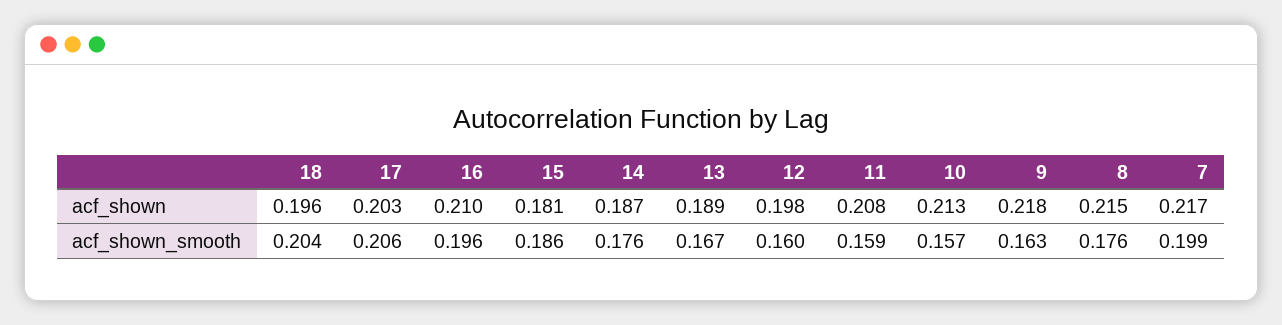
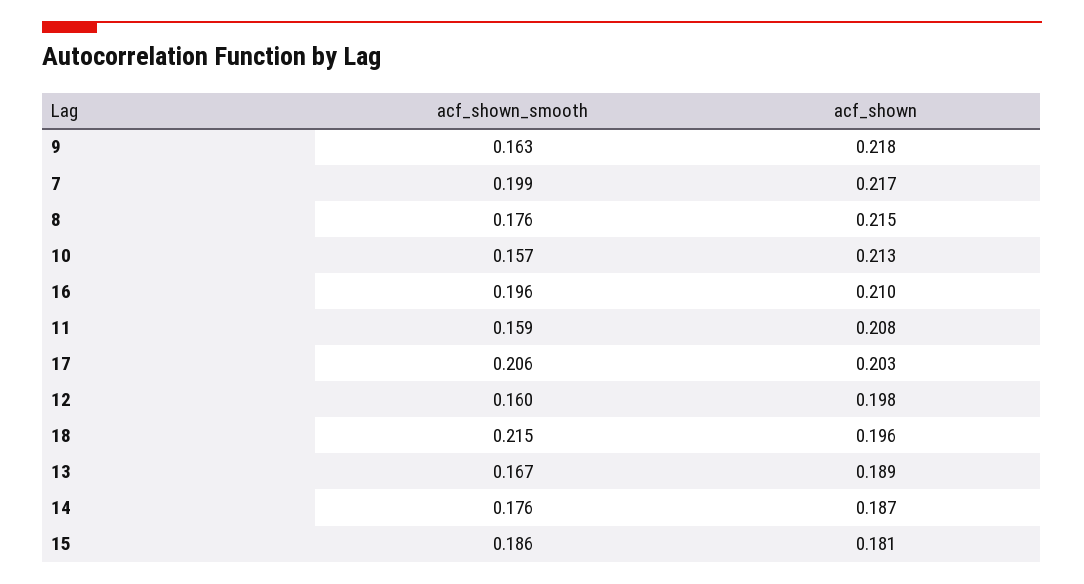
  {
    "18": {
      "acf_shown": 0.196,
-     "acf_shown_smooth": 0.204
+     "acf_shown_smooth": 0.215
    },
    "17": {
      "acf_shown": 0.203,
      "acf_shown_smooth": 0.206
    },
    "16": {
      "acf_shown": 0.21,
      "acf_shown_smooth": 0.196
    },
    "15": {
      "acf_shown": 0.181,
      "acf_shown_smooth": 0.186
    },
    "14": {
      "acf_shown": 0.187,
      "acf_shown_smooth": 0.176
    },
    "13": {
      "acf_shown": 0.189,
      "acf_shown_smooth": 0.167
    },
    "12": {
      "acf_shown": 0.198,
      "acf_shown_smooth": 0.16
    },
    "11": {
      "acf_shown": 0.208,
      "acf_shown_smooth": 0.159
    },
    "10": {
      "acf_shown": 0.213,
      "acf_shown_smooth": 0.157
    },
    "9": {
      "acf_shown": 0.218,
      "acf_shown_smooth": 0.163
    },
    "8": {
      "acf_shown": 0.215,
      "acf_shown_smooth": 0.176
    },
    "7": {
      "acf_shown": 0.217,
      "acf_shown_smooth": 0.199
    }
  }

